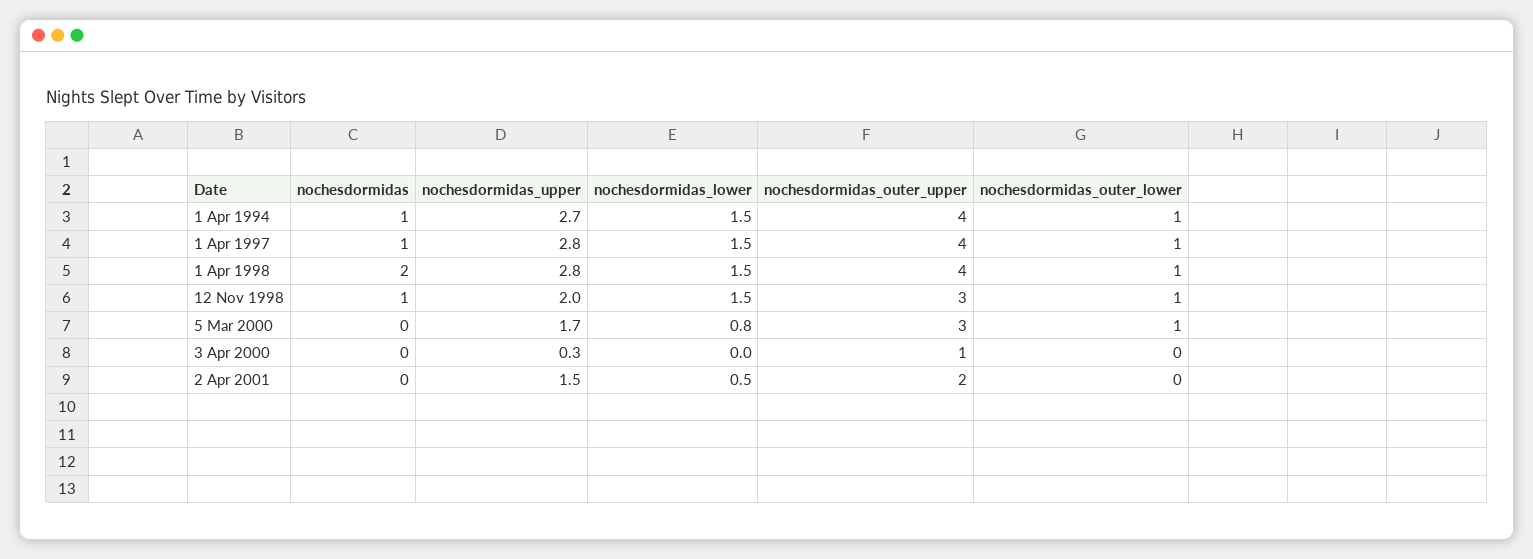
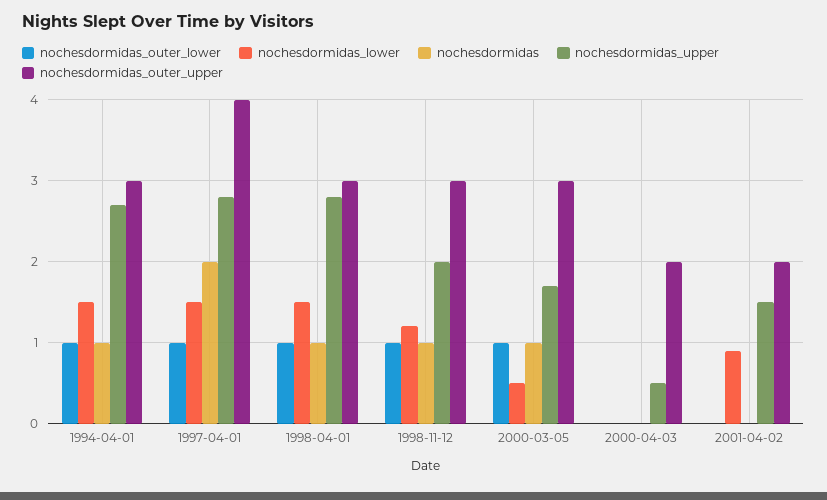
  {
    "nochesdormidas": {
      "1 Apr 1994": 1,
-     "1 Apr 1997": 1,
+     "1 Apr 1997": 2,
-     "1 Apr 1998": 2,
+     "1 Apr 1998": 1,
      "12 Nov 1998": 1,
-     "5 Mar 2000": 0,
+     "5 Mar 2000": 1,
      "3 Apr 2000": 0,
      "2 Apr 2001": 0
    },
    "nochesdormidas_upper": {
      "1 Apr 1994": 2.7,
      "1 Apr 1997": 2.8,
      "1 Apr 1998": 2.8,
      "12 Nov 1998": 2,
      "5 Mar 2000": 1.7,
-     "3 Apr 2000": 0.3,
+     "3 Apr 2000": 0.5,
      "2 Apr 2001": 1.5
    },
    "nochesdormidas_lower": {
      "1 Apr 1994": 1.5,
      "1 Apr 1997": 1.5,
      "1 Apr 1998": 1.5,
-     "12 Nov 1998": 1.5,
+     "12 Nov 1998": 1.2,
-     "5 Mar 2000": 0.8,
+     "5 Mar 2000": 0.5,
      "3 Apr 2000": 0,
-     "2 Apr 2001": 0.5
+     "2 Apr 2001": 0.9
    },
    "nochesdormidas_outer_upper": {
-     "1 Apr 1994": 4,
+     "1 Apr 1994": 3,
      "1 Apr 1997": 4,
-     "1 Apr 1998": 4,
+     "1 Apr 1998": 3,
      "12 Nov 1998": 3,
      "5 Mar 2000": 3,
-     "3 Apr 2000": 1,
+     "3 Apr 2000": 2,
      "2 Apr 2001": 2
    },
    "nochesdormidas_outer_lower": {
      "1 Apr 1994": 1,
      "1 Apr 1997": 1,
      "1 Apr 1998": 1,
      "12 Nov 1998": 1,
      "5 Mar 2000": 1,
      "3 Apr 2000": 0,
      "2 Apr 2001": 0
    }
  }

